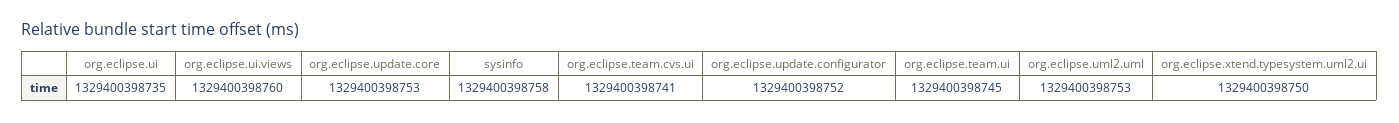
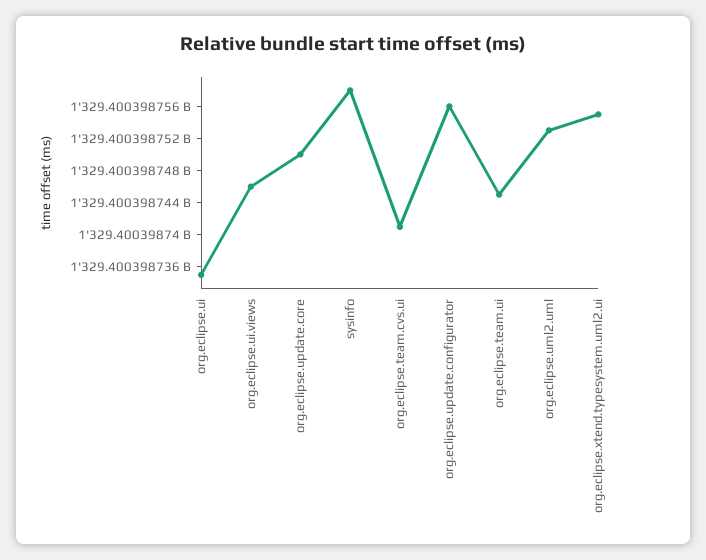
  {
    "org.eclipse.ui": 1329400398735,
-   "org.eclipse.ui.views": 1329400398760,
+   "org.eclipse.ui.views": 1329400398746,
-   "org.eclipse.update.core": 1329400398753,
+   "org.eclipse.update.core": 1329400398750,
    "sysinfo": 1329400398758,
    "org.eclipse.team.cvs.ui": 1329400398741,
-   "org.eclipse.update.configurator": 1329400398752,
+   "org.eclipse.update.configurator": 1329400398756,
    "org.eclipse.team.ui": 1329400398745,
    "org.eclipse.uml2.uml": 1329400398753,
-   "org.eclipse.xtend.typesystem.uml2.ui": 1329400398750
+   "org.eclipse.xtend.typesystem.uml2.ui": 1329400398755
  }

